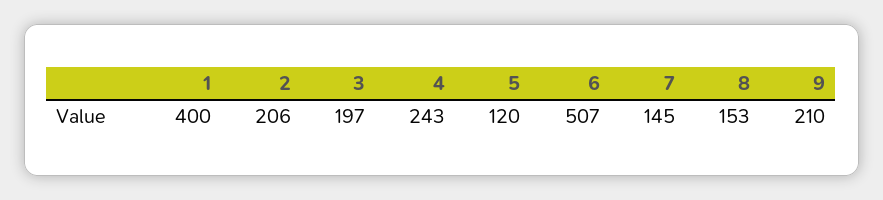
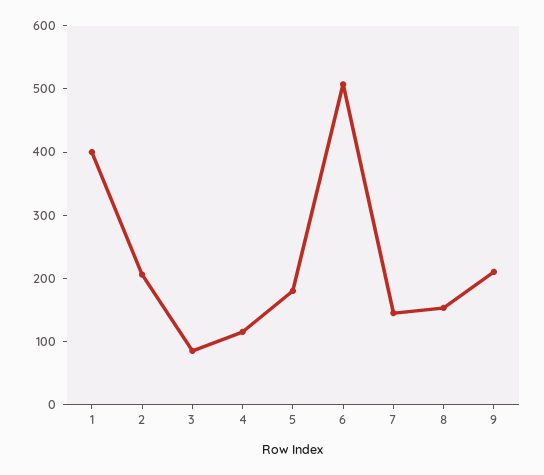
  {
    "1": 400,
    "2": 206,
-   "3": 197,
+   "3": 80,
-   "4": 243,
+   "4": 120,
-   "5": 120,
+   "5": 180,
    "6": 507,
    "7": 145,
    "8": 153,
    "9": 210
  }

